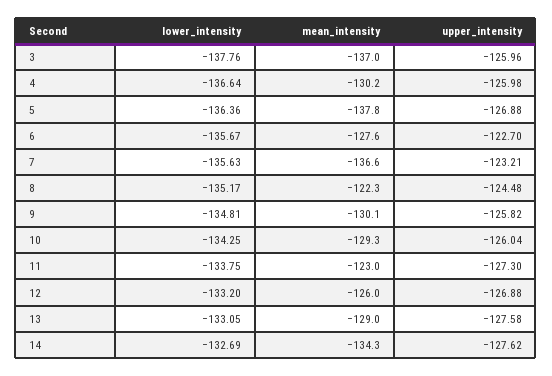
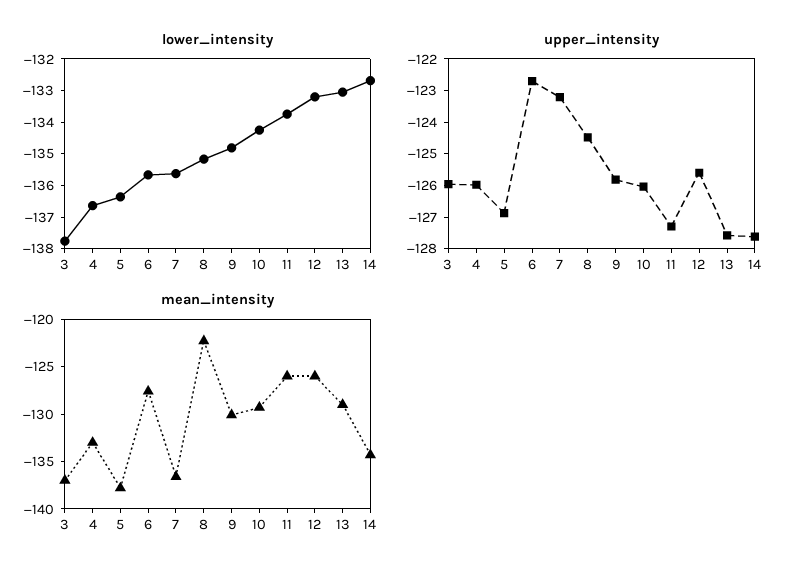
  {
    "lower_intensity": {
      "3": -137.76,
      "4": -136.64,
      "5": -136.36,
      "6": -135.67,
      "7": -135.63,
      "8": -135.17,
      "9": -134.81,
      "10": -134.25,
      "11": -133.75,
      "12": -133.2,
      "13": -133.05,
      "14": -132.69
    },
    "mean_intensity": {
      "3": -137,
-     "4": -130.2,
+     "4": -133,
      "5": -137.8,
      "6": -127.6,
      "7": -136.6,
      "8": -122.3,
      "9": -130.1,
      "10": -129.3,
-     "11": -123,
+     "11": -126,
      "12": -126,
      "13": -129,
      "14": -134.3
    },
    "upper_intensity": {
      "3": -125.96,
      "4": -125.98,
      "5": -126.88,
      "6": -122.7,
      "7": -123.21,
      "8": -124.48,
      "9": -125.82,
      "10": -126.04,
      "11": -127.3,
-     "12": -126.88,
+     "12": -125.5,
      "13": -127.58,
      "14": -127.62
    }
  }

